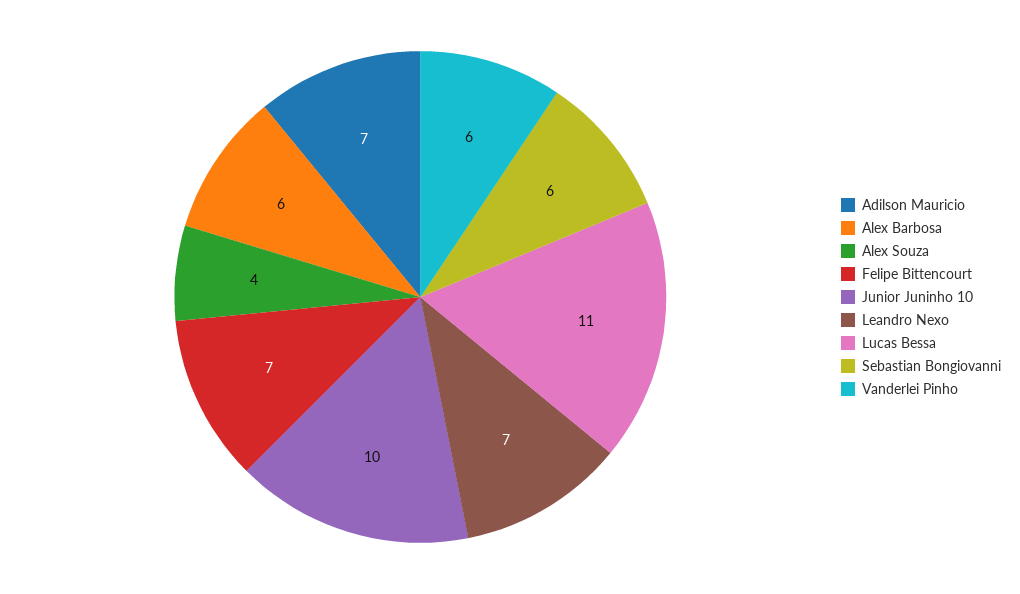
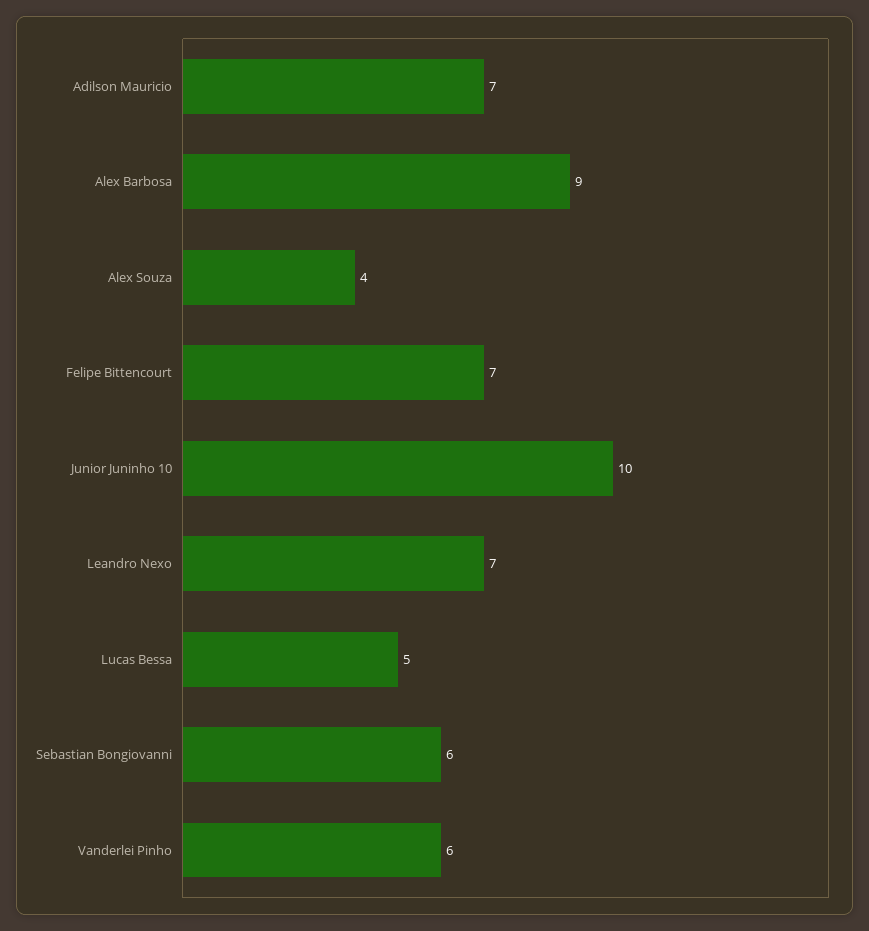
  {
    "Adilson Mauricio": 7,
-   "Alex Barbosa": 6,
+   "Alex Barbosa": 9,
    "Alex Souza": 4,
    "Felipe Bittencourt": 7,
    "Junior Juninho 10": 10,
    "Leandro Nexo": 7,
-   "Lucas Bessa": 11,
+   "Lucas Bessa": 5,
    "Sebastian Bongiovanni": 6,
    "Vanderlei Pinho": 6
  }

